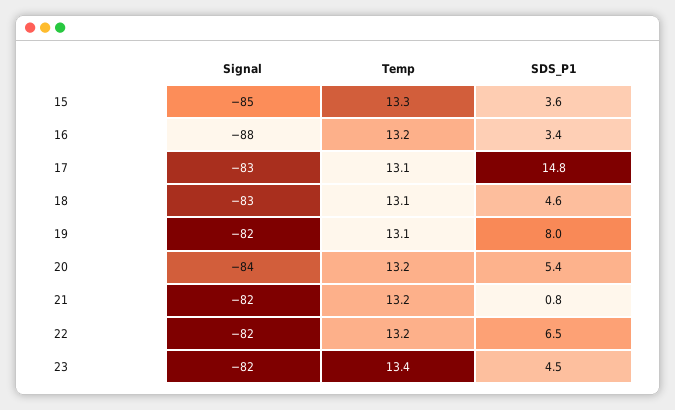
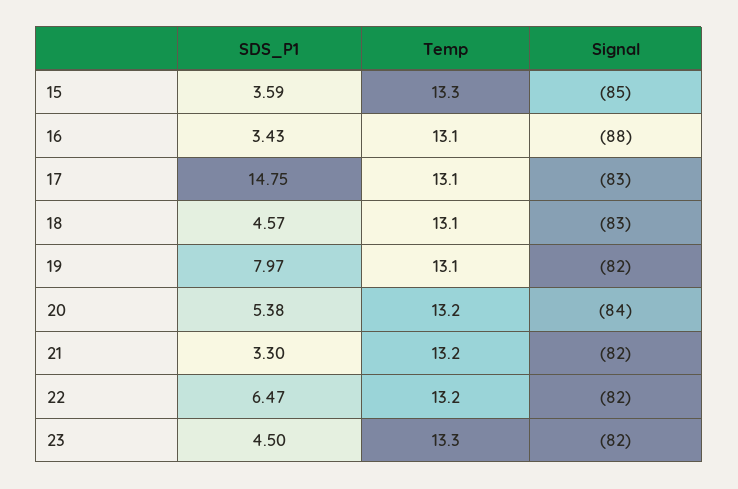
  {
    "Signal": {
      "15": -85,
      "16": -88,
      "17": -83,
      "18": -83,
      "19": -82,
      "20": -84,
      "21": -82,
      "22": -82,
      "23": -82
    },
    "Temp": {
      "15": 13.3,
-     "16": 13.2,
+     "16": 13.1,
      "17": 13.1,
      "18": 13.1,
      "19": 13.1,
      "20": 13.2,
      "21": 13.2,
      "22": 13.2,
-     "23": 13.4
+     "23": 13.3
    },
    "SDS_P1": {
      "15": 3.59,
      "16": 3.43,
      "17": 14.75,
      "18": 4.57,
      "19": 7.97,
      "20": 5.38,
-     "21": 0.8,
+     "21": 3.3,
      "22": 6.47,
      "23": 4.5
    }
  }

